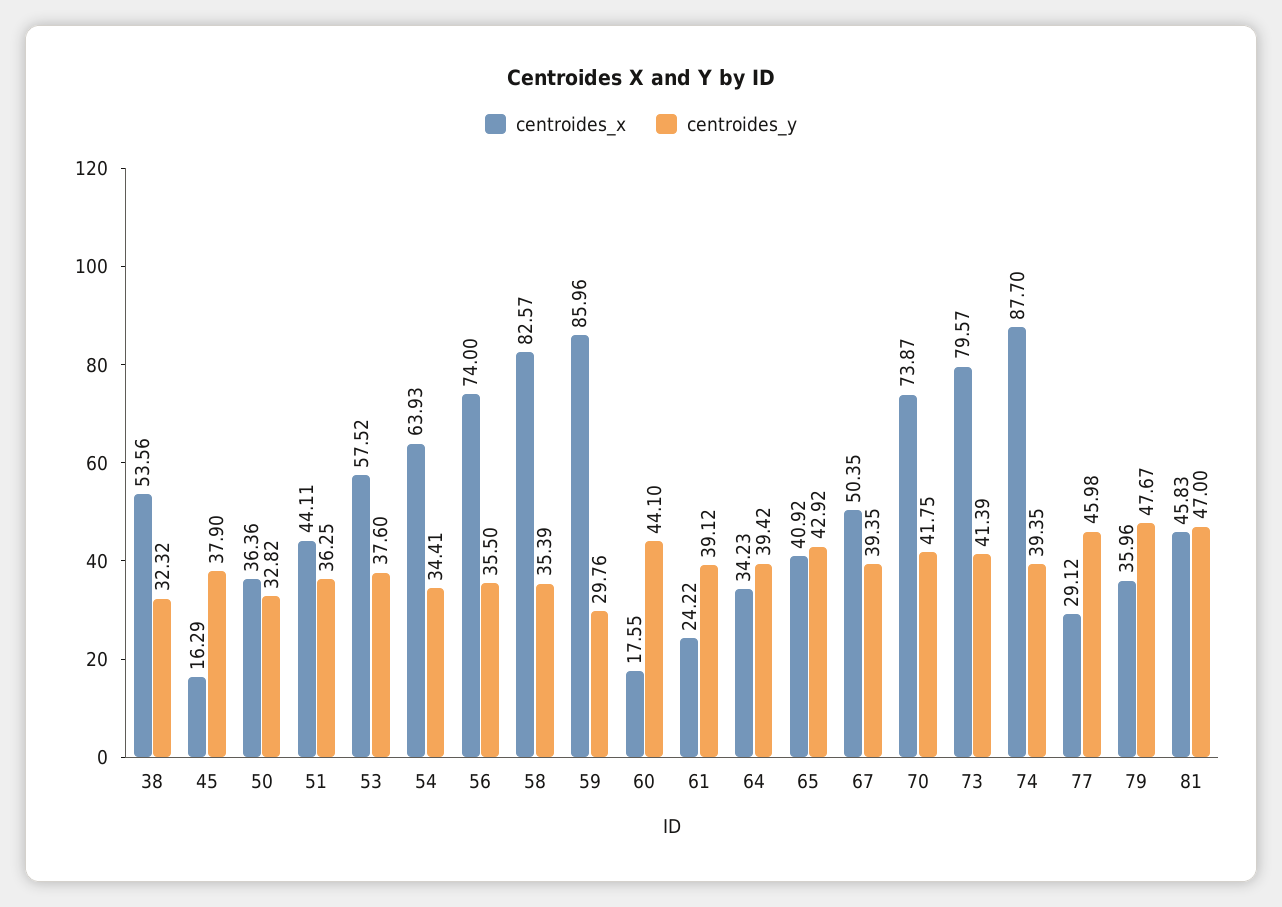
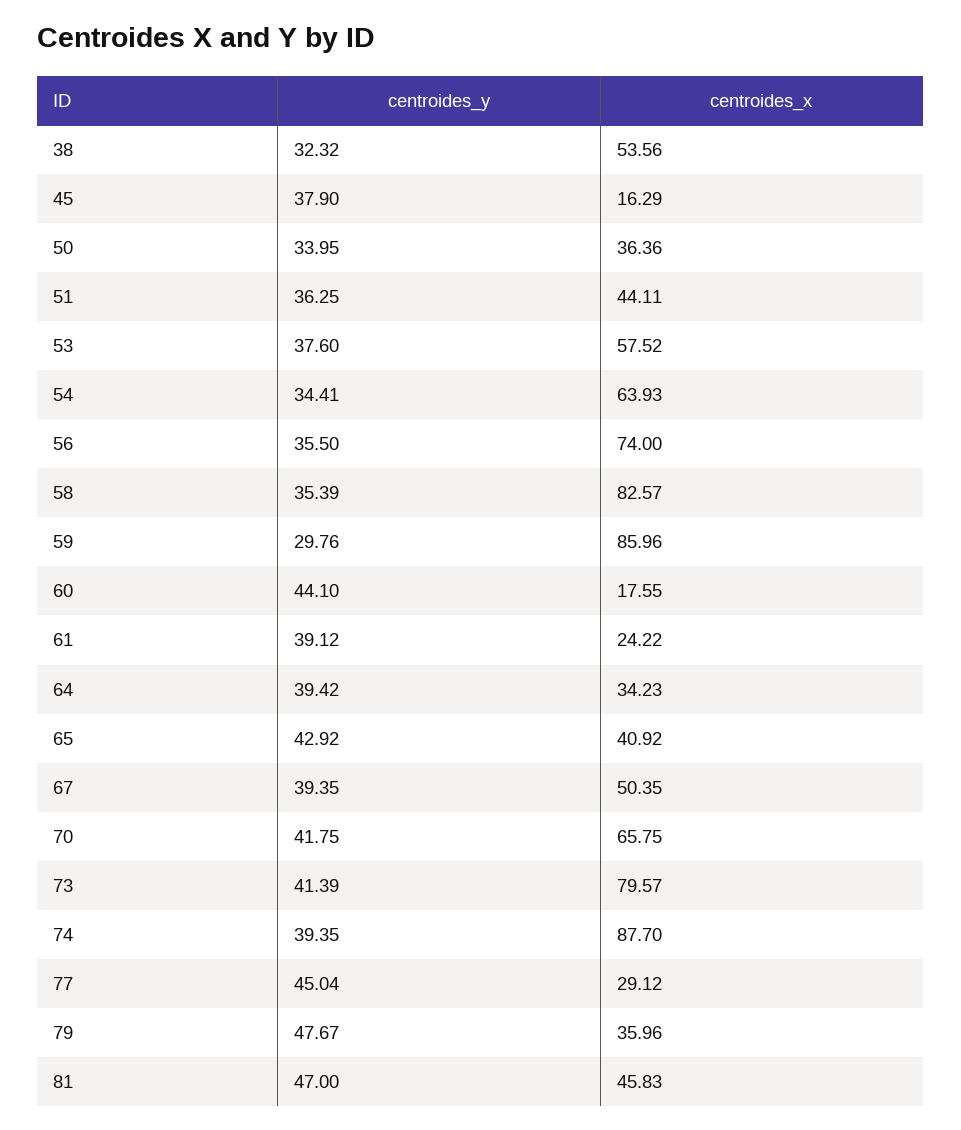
  {
    "centroides_x": {
      "38": 53.56,
      "45": 16.29,
      "50": 36.36,
      "51": 44.11,
      "53": 57.52,
      "54": 63.93,
      "56": 74,
      "58": 82.57,
      "59": 85.96,
      "60": 17.55,
      "61": 24.22,
      "64": 34.23,
      "65": 40.92,
      "67": 50.35,
-     "70": 73.87,
+     "70": 65.75,
      "73": 79.57,
      "74": 87.7,
      "77": 29.12,
      "79": 35.96,
      "81": 45.83
    },
    "centroides_y": {
      "38": 32.32,
      "45": 37.9,
-     "50": 32.82,
+     "50": 33.95,
      "51": 36.25,
      "53": 37.6,
      "54": 34.41,
      "56": 35.5,
      "58": 35.39,
      "59": 29.76,
      "60": 44.1,
      "61": 39.12,
      "64": 39.42,
      "65": 42.92,
      "67": 39.35,
      "70": 41.75,
      "73": 41.39,
      "74": 39.35,
-     "77": 45.98,
+     "77": 45.04,
      "79": 47.67,
      "81": 47
    }
  }

